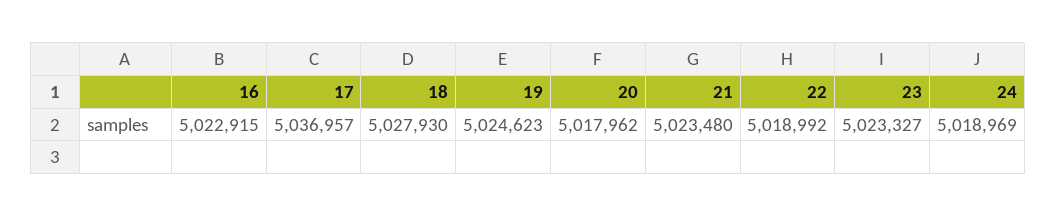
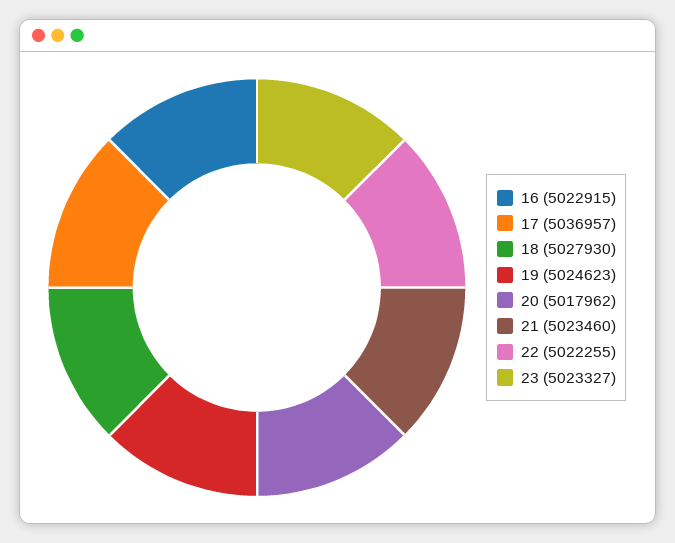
  {
    "16": 5022915,
    "17": 5036957,
    "18": 5027930,
    "19": 5024623,
    "20": 5017962,
-   "21": 5023480,
+   "21": 5023460,
-   "22": 5018992,
+   "22": 5022255,
-   "23": 5023327,
+   "23": 5023327
-   "24": 5018969
  }

